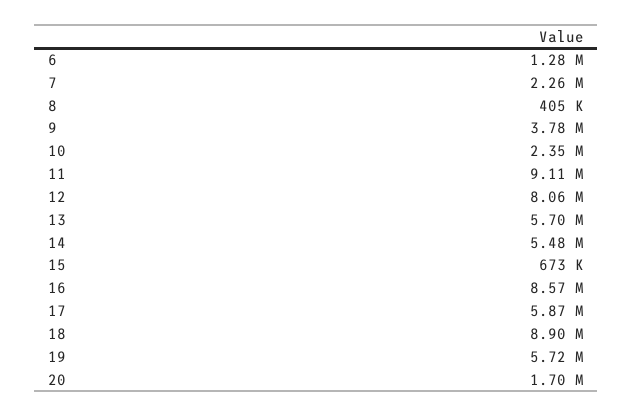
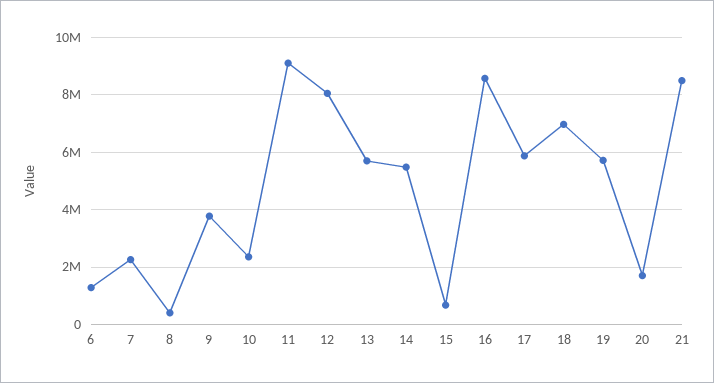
  {
    "6": 1280000,
    "7": 2260000,
    "8": 405000,
    "9": 3780000,
    "10": 2350000,
    "11": 9110000,
    "12": 8060000,
    "13": 5700000,
    "14": 5480000,
    "15": 673000,
    "16": 8570000,
    "17": 5870000,
-   "18": 8900000,
+   "18": 7000000,
    "19": 5720000,
-   "20": 1700000
+   "20": 1700000,
+   "21": 8500000
  }

